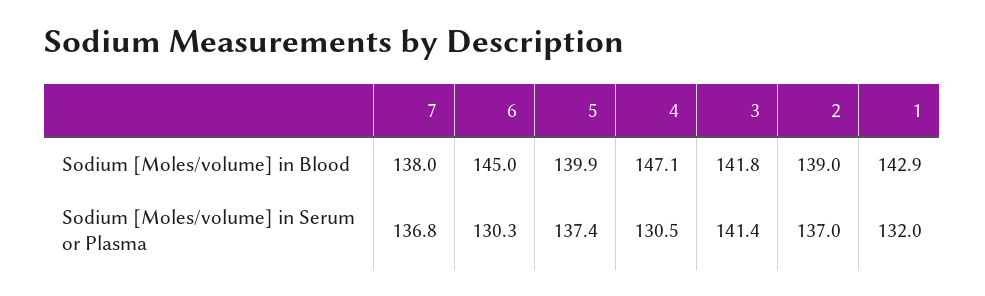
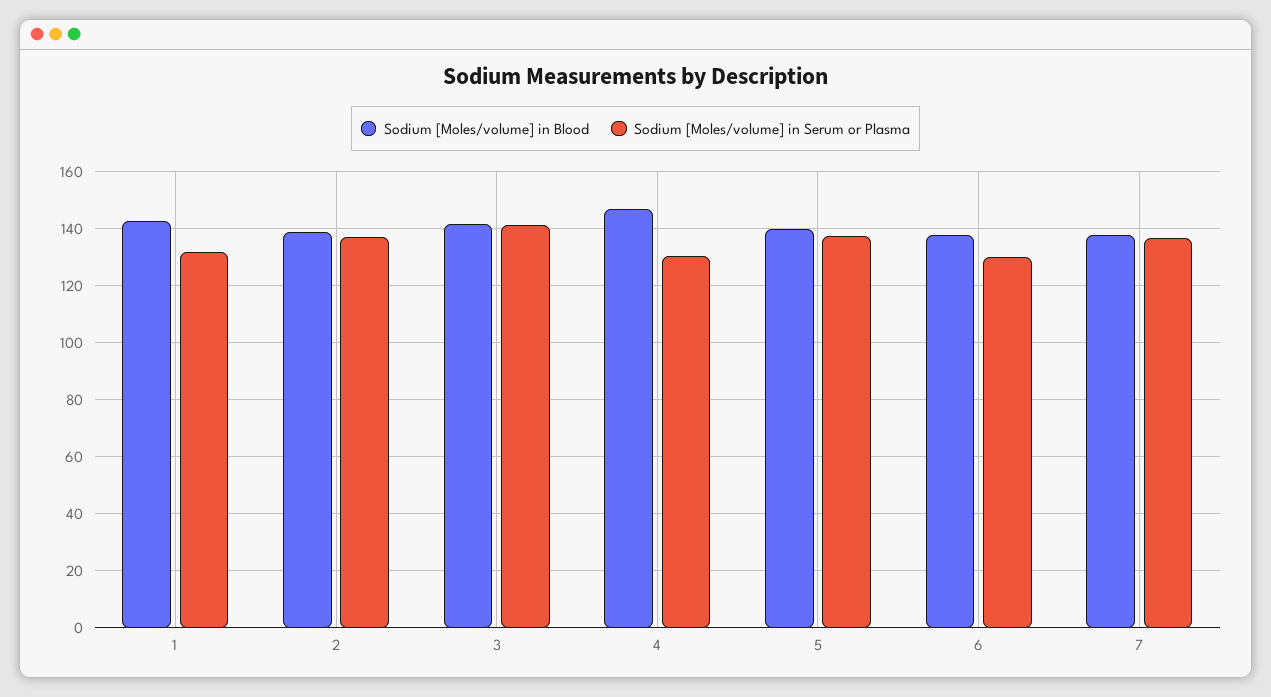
  {
    "Sodium [Moles/volume] in Blood": {
      "7": 138,
-     "6": 145,
+     "6": 137.5,
      "5": 139.9,
      "4": 147.1,
      "3": 141.8,
      "2": 139,
      "1": 142.9
    },
    "Sodium [Moles/volume] in Serum or Plasma": {
      "7": 136.8,
      "6": 130.3,
      "5": 137.4,
      "4": 130.5,
      "3": 141.4,
      "2": 137,
      "1": 132
    }
  }

